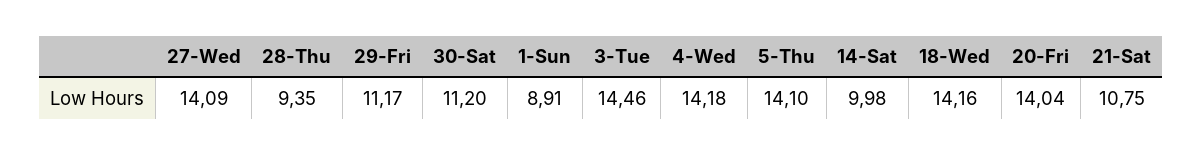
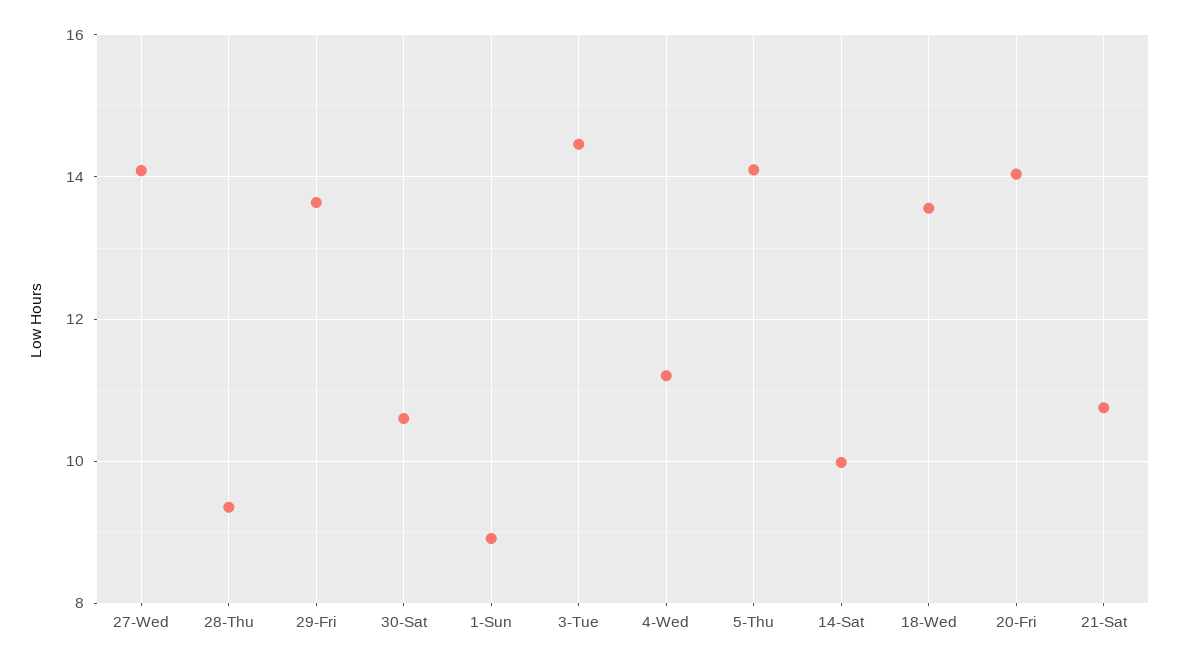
  {
    "27-Wed": 14.09,
    "28-Thu": 9.35,
-   "29-Fri": 11.17,
+   "29-Fri": 13.6,
-   "30-Sat": 11.2,
+   "30-Sat": 10.6,
    "1-Sun": 8.91,
    "3-Tue": 14.46,
-   "4-Wed": 14.18,
+   "4-Wed": 11.2,
    "5-Thu": 14.1,
    "14-Sat": 9.98,
-   "18-Wed": 14.16,
+   "18-Wed": 13.6,
    "20-Fri": 14.04,
    "21-Sat": 10.75
  }

